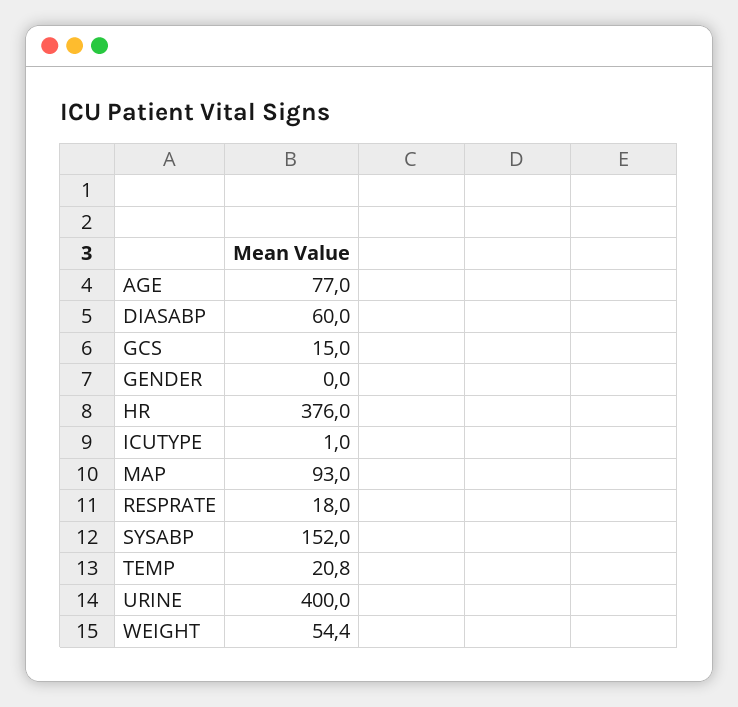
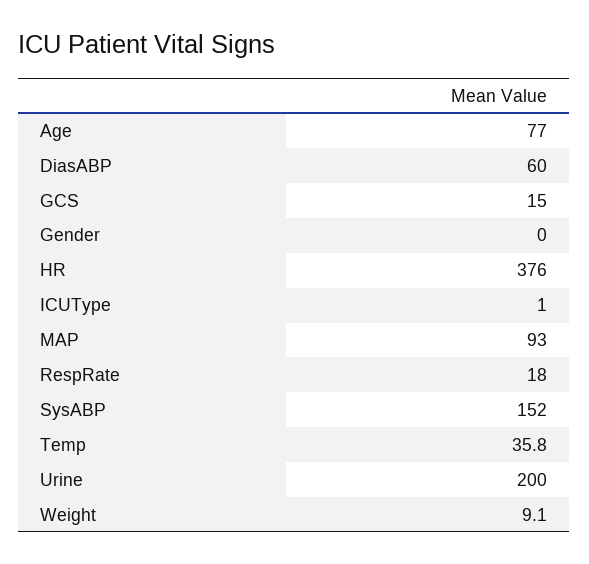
  {
    "AGE": 77,
    "DIASABP": 60,
    "GCS": 15,
    "GENDER": 0,
    "HR": 376,
    "ICUTYPE": 1,
    "MAP": 93,
    "RESPRATE": 18,
    "SYSABP": 152,
-   "TEMP": 20.8,
+   "TEMP": 35.8,
-   "URINE": 400,
+   "URINE": 200,
-   "WEIGHT": 54.4
+   "WEIGHT": 9.1
  }

